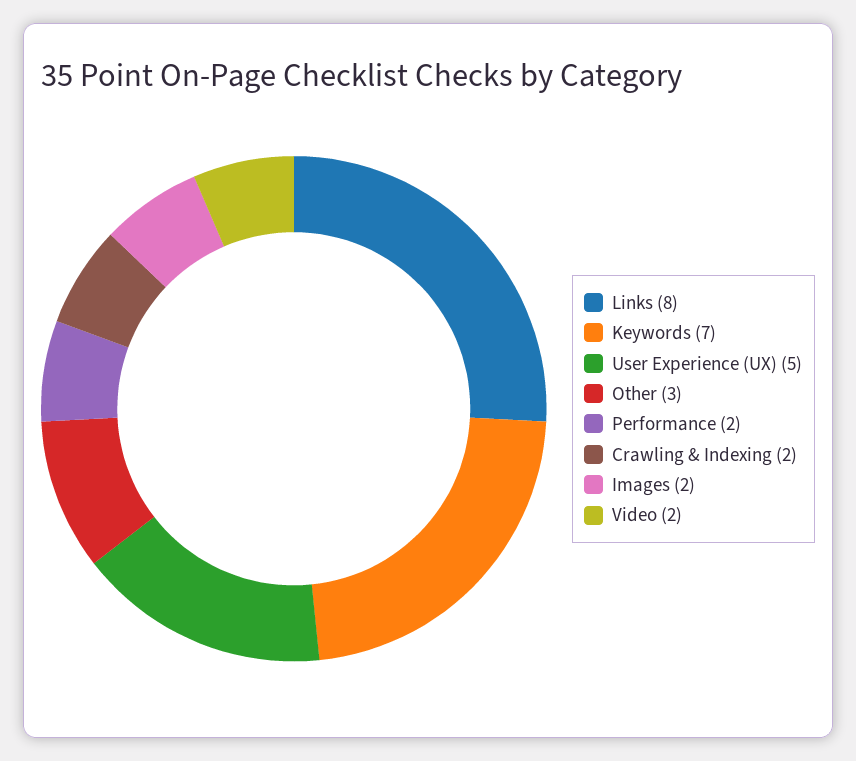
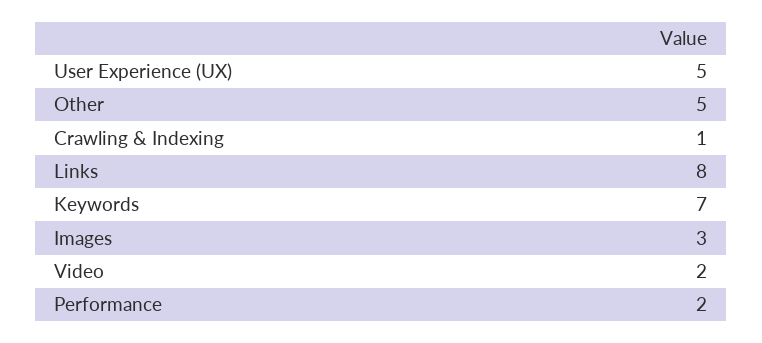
  {
    "Links": 8,
    "Keywords": 7,
    "User Experience (UX)": 5,
-   "Other": 3,
+   "Other": 5,
    "Performance": 2,
-   "Crawling & Indexing": 2,
+   "Crawling & Indexing": 1,
-   "Images": 2,
+   "Images": 3,
    "Video": 2
  }

